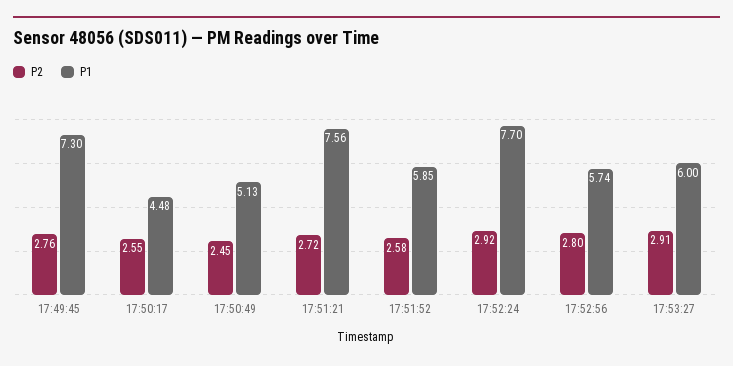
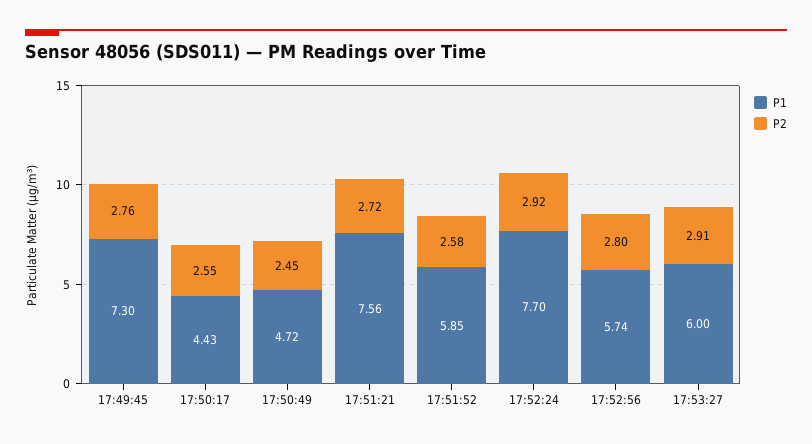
  {
    "P2": {
      "17:49:45": 2.76,
      "17:50:17": 2.55,
      "17:50:49": 2.45,
      "17:51:21": 2.72,
      "17:51:52": 2.58,
      "17:52:24": 2.92,
      "17:52:56": 2.8,
      "17:53:27": 2.91
    },
    "P1": {
      "17:49:45": 7.3,
-     "17:50:17": 4.48,
+     "17:50:17": 4.43,
-     "17:50:49": 5.13,
+     "17:50:49": 4.72,
      "17:51:21": 7.56,
      "17:51:52": 5.85,
      "17:52:24": 7.7,
      "17:52:56": 5.74,
      "17:53:27": 6
    }
  }

